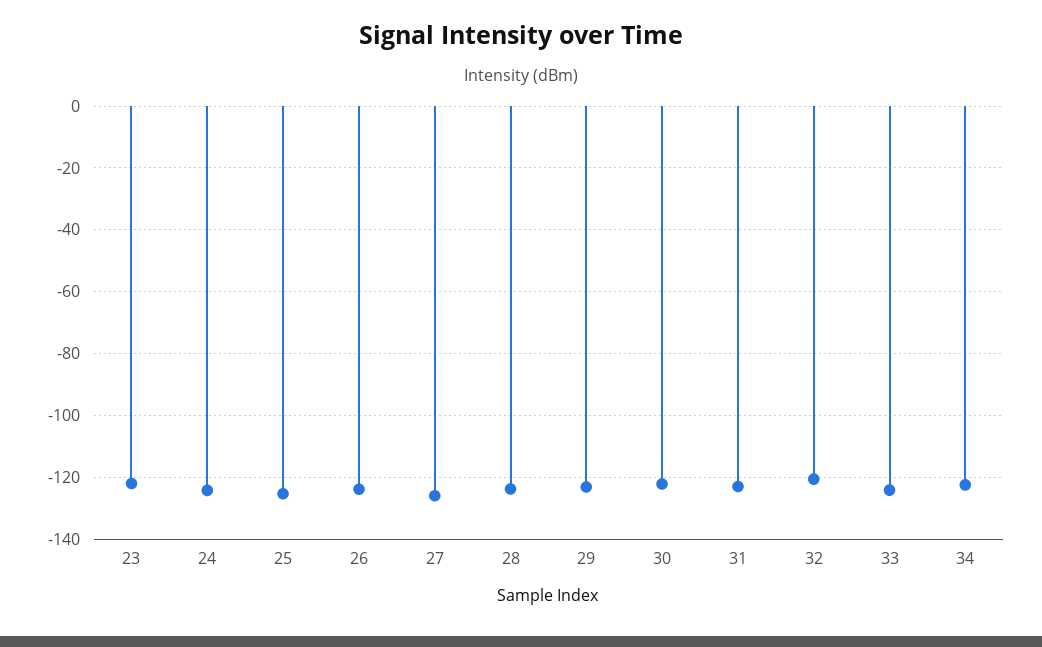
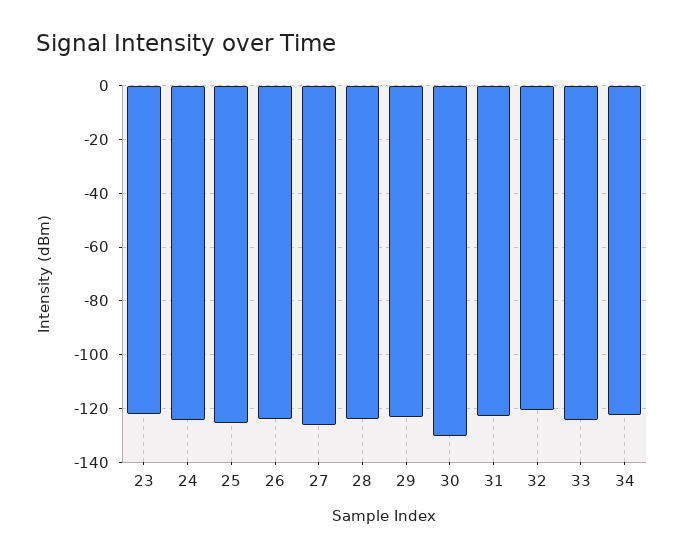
  {
    "23": -122,
    "24": -124,
    "25": -126,
    "26": -124,
    "27": -126,
    "28": -124,
    "29": -124,
-   "30": -122,
+   "30": -130,
    "31": -122,
    "32": -120,
    "33": -124,
    "34": -122
  }

